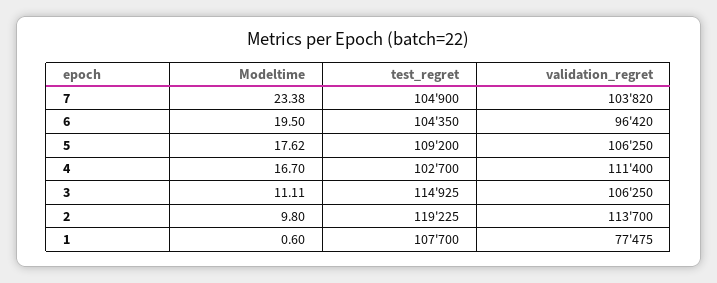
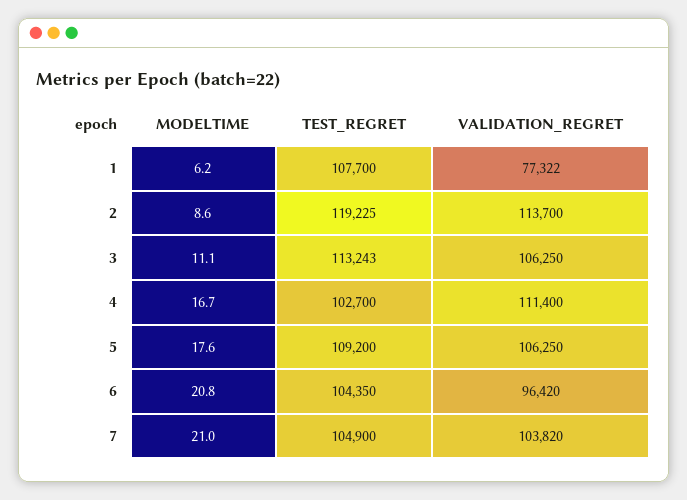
  {
    "Modeltime": {
-     "7": 23.38,
+     "7": 21,
-     "6": 19.5,
+     "6": 20.8,
      "5": 17.62,
      "4": 16.7,
      "3": 11.11,
-     "2": 9.8,
+     "2": 8.6,
-     "1": 0.6
+     "1": 6.2
    },
    "test_regret": {
      "7": 104900,
      "6": 104350,
      "5": 109200,
      "4": 102700,
-     "3": 114925,
+     "3": 113243,
      "2": 119225,
      "1": 107700
    },
    "validation_regret": {
      "7": 103820,
      "6": 96420,
      "5": 106250,
      "4": 111400,
      "3": 106250,
      "2": 113700,
-     "1": 77475
+     "1": 77322
    }
  }

